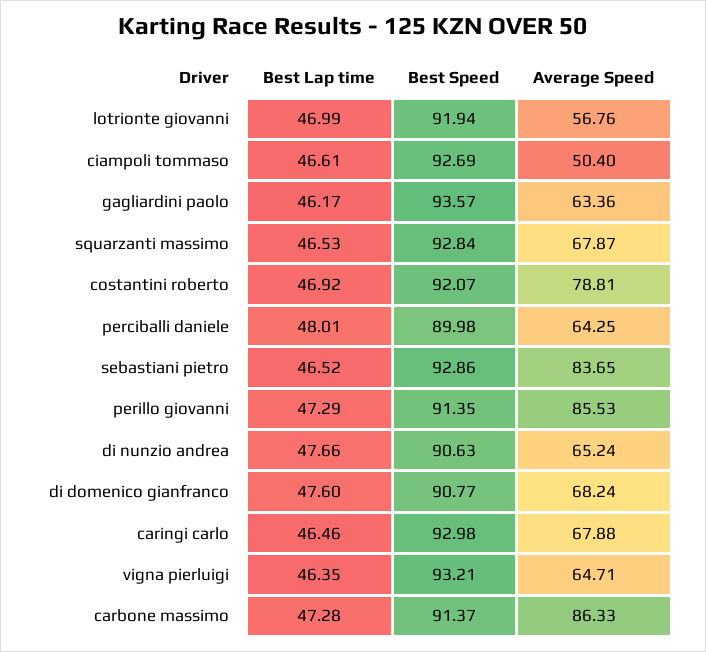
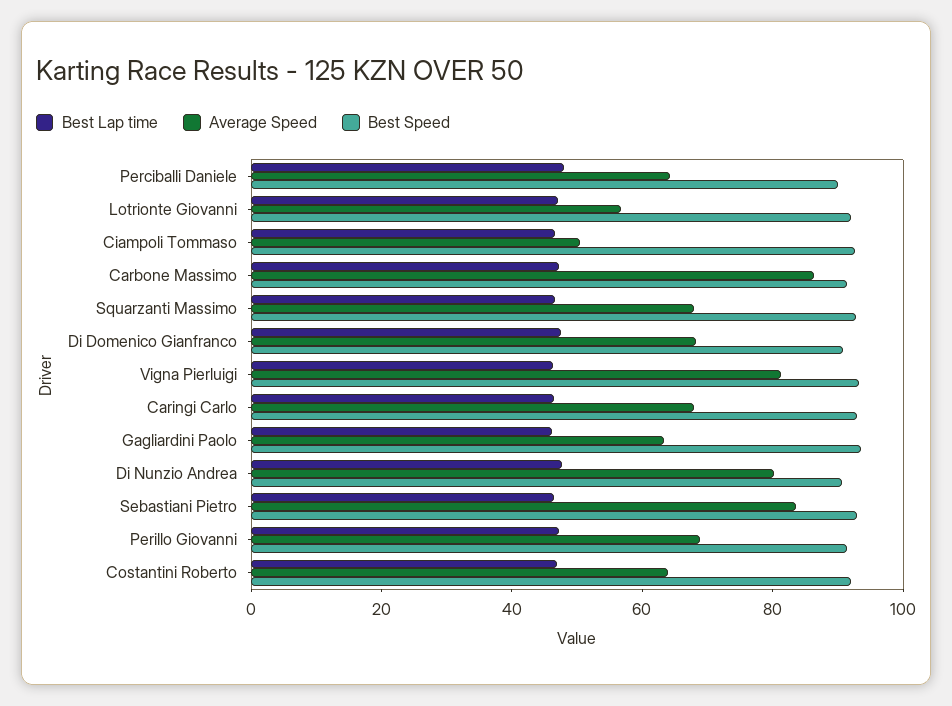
  {
    "Best Lap time": {
      "lotrionte giovanni": 46.99,
      "ciampoli tommaso": 46.61,
      "gagliardini paolo": 46.17,
      "squarzanti massimo": 46.53,
      "costantini roberto": 46.92,
      "perciballi daniele": 48.01,
      "sebastiani pietro": 46.52,
      "perillo giovanni": 47.29,
      "di nunzio andrea": 47.66,
      "di domenico gianfranco": 47.6,
      "caringi carlo": 46.46,
      "vigna pierluigi": 46.35,
      "carbone massimo": 47.28
    },
    "Best Speed": {
      "lotrionte giovanni": 91.94,
      "ciampoli tommaso": 92.69,
      "gagliardini paolo": 93.57,
      "squarzanti massimo": 92.84,
      "costantini roberto": 92.07,
      "perciballi daniele": 89.98,
      "sebastiani pietro": 92.86,
      "perillo giovanni": 91.35,
      "di nunzio andrea": 90.63,
      "di domenico gianfranco": 90.77,
      "caringi carlo": 92.98,
      "vigna pierluigi": 93.21,
      "carbone massimo": 91.37
    },
    "Average Speed": {
      "lotrionte giovanni": 56.76,
      "ciampoli tommaso": 50.4,
      "gagliardini paolo": 63.36,
      "squarzanti massimo": 67.87,
-     "costantini roberto": 78.81,
+     "costantini roberto": 65,
      "perciballi daniele": 64.25,
      "sebastiani pietro": 83.65,
-     "perillo giovanni": 85.53,
+     "perillo giovanni": 70,
-     "di nunzio andrea": 65.24,
+     "di nunzio andrea": 80,
      "di domenico gianfranco": 68.24,
      "caringi carlo": 67.88,
-     "vigna pierluigi": 64.71,
+     "vigna pierluigi": 80,
      "carbone massimo": 86.33
    }
  }

